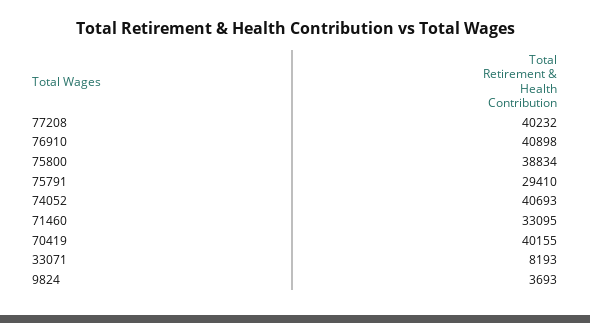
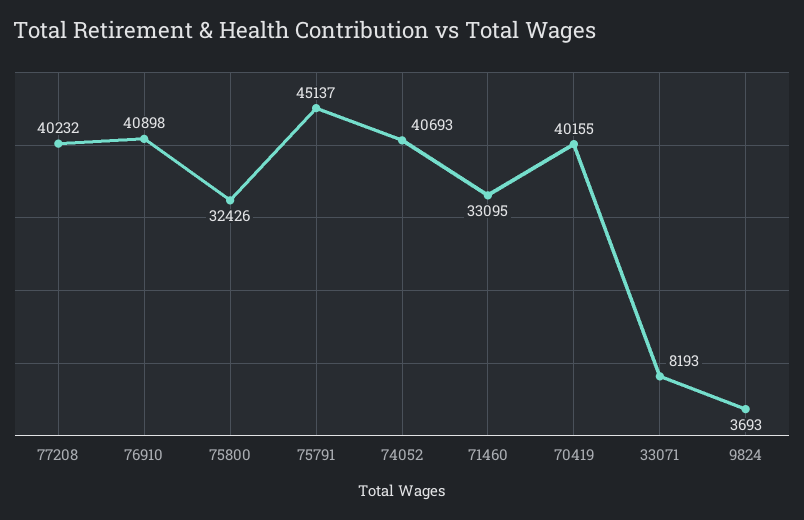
  {
    "77208": 40232,
    "76910": 40898,
-   "75800": 38834,
+   "75800": 32426,
-   "75791": 29410,
+   "75791": 45137,
    "74052": 40693,
    "71460": 33095,
    "70419": 40155,
    "33071": 8193,
    "9824": 3693
  }

